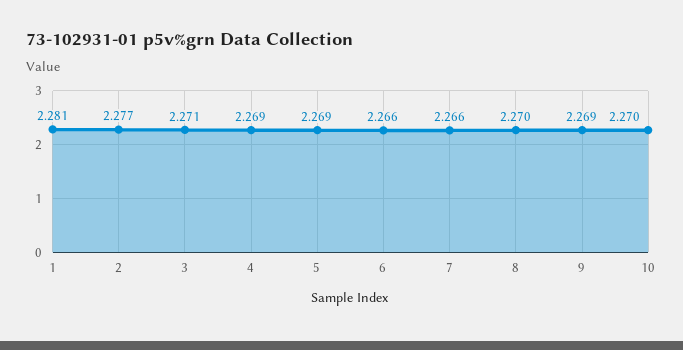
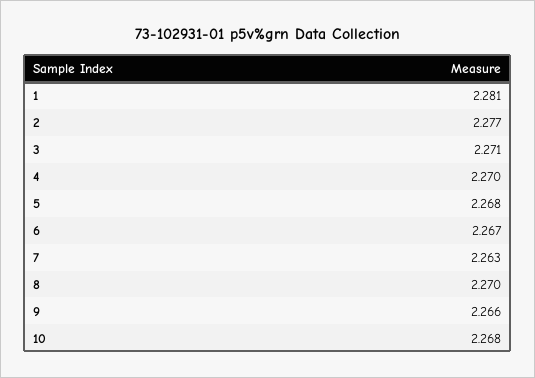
  {
    "1": 2.281,
    "2": 2.277,
    "3": 2.271,
-   "4": 2.269,
+   "4": 2.27,
-   "5": 2.269,
+   "5": 2.268,
-   "6": 2.266,
+   "6": 2.267,
-   "7": 2.266,
+   "7": 2.263,
    "8": 2.27,
-   "9": 2.269,
+   "9": 2.266,
-   "10": 2.27
+   "10": 2.268
  }

